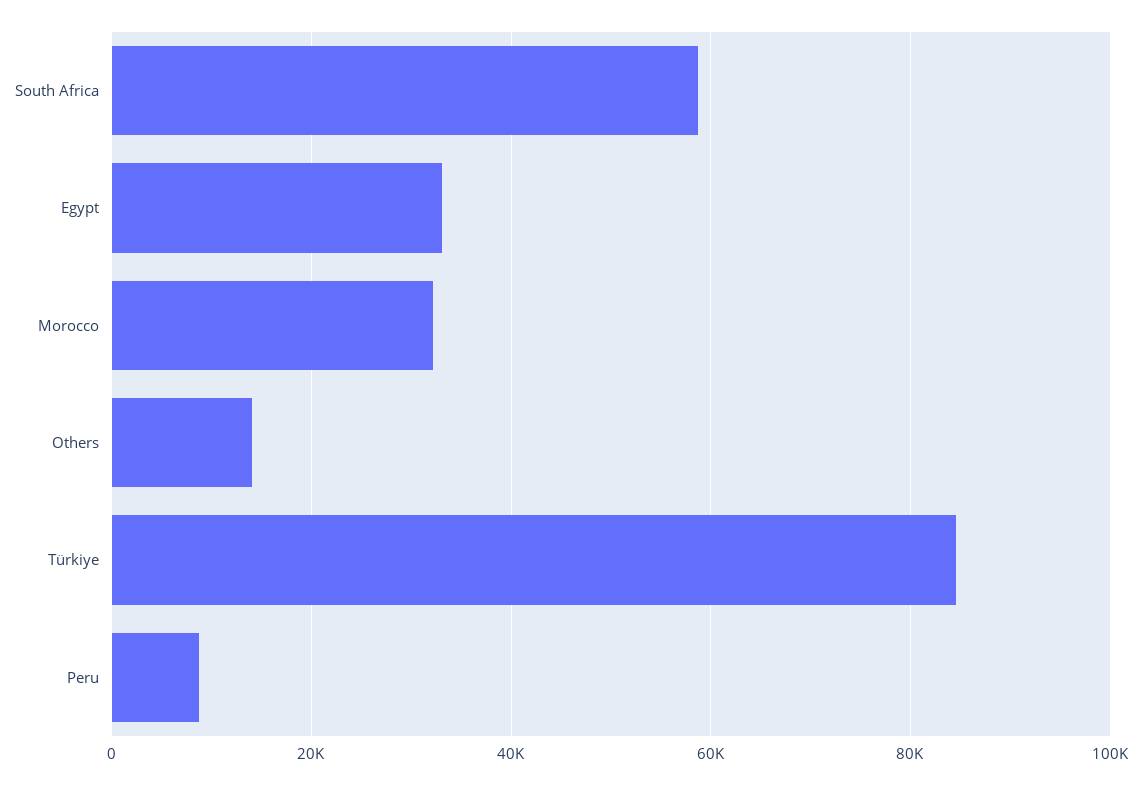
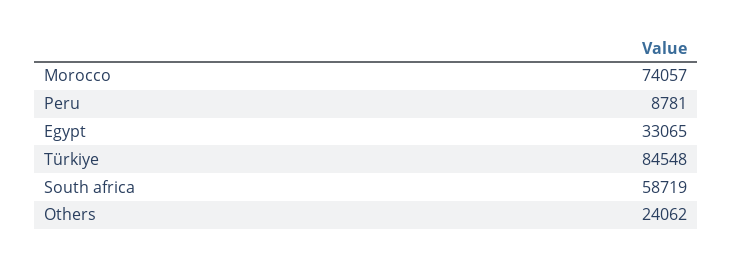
  {
    "South Africa": 58719,
    "Egypt": 33065,
-   "Morocco": 32000,
+   "Morocco": 74057,
-   "Others": 14000,
+   "Others": 24062,
    "Türkiye": 84548,
    "Peru": 8781
  }

